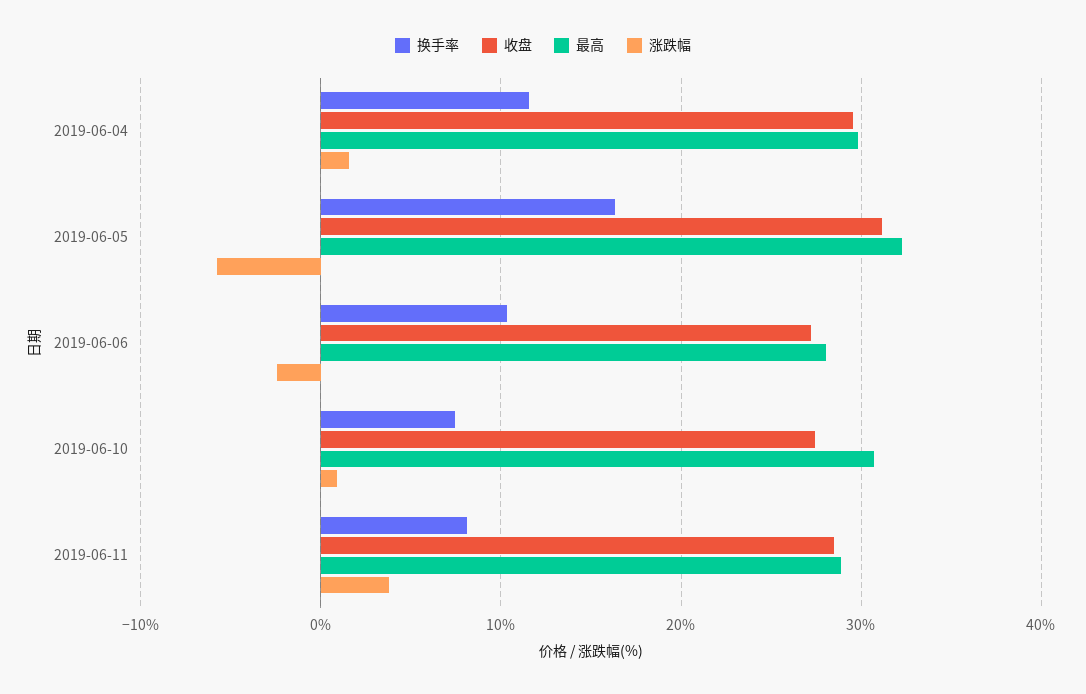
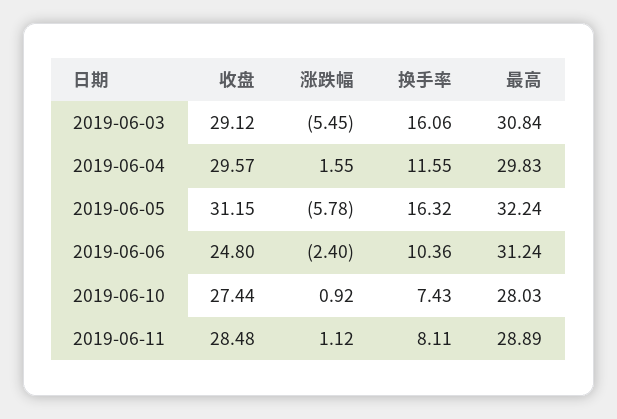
  {
    "换手率": {
      "2019-06-04": 11.55,
      "2019-06-05": 16.32,
      "2019-06-06": 10.36,
      "2019-06-10": 7.43,
-     "2019-06-11": 8.11
+     "2019-06-11": 8.11,
+     "2019-06-03": 16.06
    },
    "收盘": {
      "2019-06-04": 29.57,
      "2019-06-05": 31.15,
-     "2019-06-06": 27,
+     "2019-06-06": 24.8,
      "2019-06-10": 27.44,
-     "2019-06-11": 28.48
+     "2019-06-11": 28.48,
+     "2019-06-03": 29.12
    },
    "最高": {
      "2019-06-04": 29.83,
      "2019-06-05": 32.24,
-     "2019-06-06": 28,
+     "2019-06-06": 31.24,
-     "2019-06-10": 31,
+     "2019-06-10": 28.03,
-     "2019-06-11": 28.89
+     "2019-06-11": 28.89,
+     "2019-06-03": 30.84
    },
    "涨跌幅": {
      "2019-06-04": 1.55,
      "2019-06-05": -5.78,
      "2019-06-06": -2.4,
      "2019-06-10": 0.92,
-     "2019-06-11": 4
+     "2019-06-11": 1.12,
+     "2019-06-03": -5.45
    }
  }

